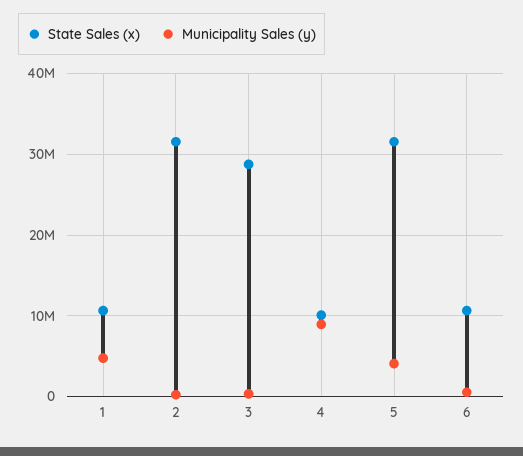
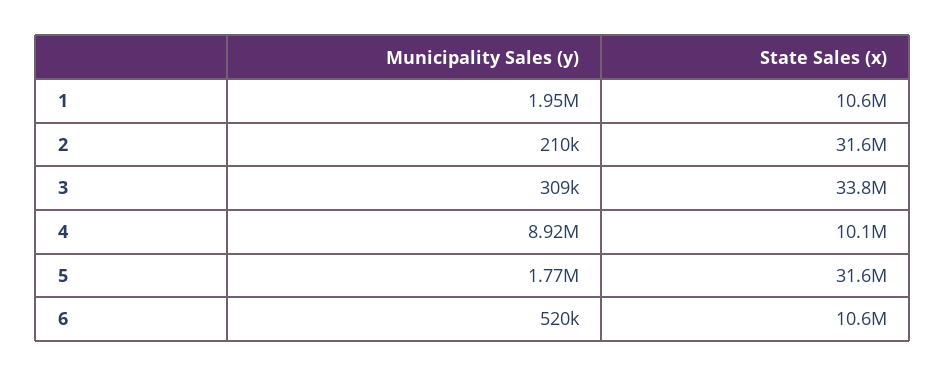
  {
    "State Sales (x)": {
      "1": 10600000,
      "2": 31600000,
-     "3": 29000000,
+     "3": 33800000,
      "4": 10100000,
      "5": 31600000,
      "6": 10600000
    },
    "Municipality Sales (y)": {
-     "1": 5000000,
+     "1": 1950000,
      "2": 210000,
      "3": 309000,
      "4": 8920000,
-     "5": 4000000,
+     "5": 1770000,
      "6": 520000
    }
  }

